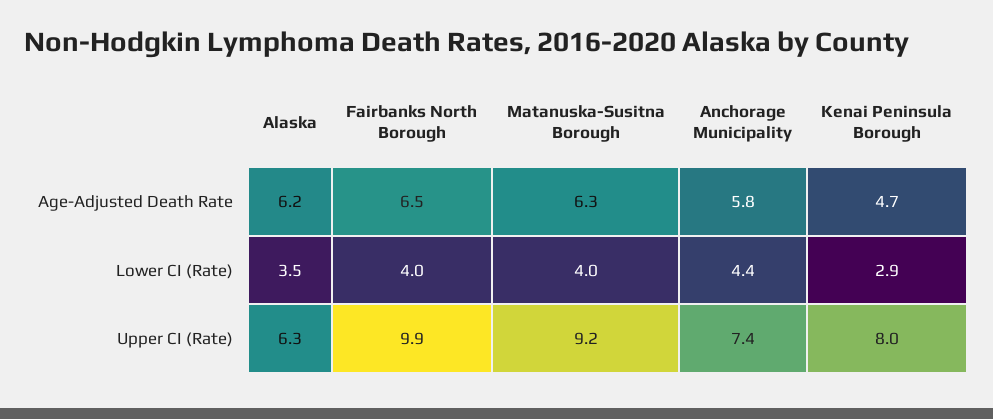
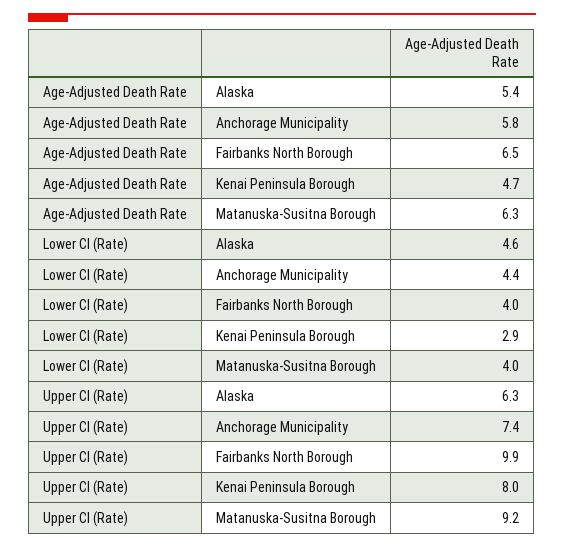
  {
    "Alaska": {
-     "Age-Adjusted Death Rate": 6.2,
+     "Age-Adjusted Death Rate": 5.4,
-     "Lower CI (Rate)": 3.5,
+     "Lower CI (Rate)": 4.6,
      "Upper CI (Rate)": 6.3
    },
    "Fairbanks North Borough": {
      "Age-Adjusted Death Rate": 6.5,
      "Lower CI (Rate)": 4,
      "Upper CI (Rate)": 9.9
    },
    "Matanuska-Susitna Borough": {
      "Age-Adjusted Death Rate": 6.3,
      "Lower CI (Rate)": 4,
      "Upper CI (Rate)": 9.2
    },
    "Anchorage Municipality": {
      "Age-Adjusted Death Rate": 5.8,
      "Lower CI (Rate)": 4.4,
      "Upper CI (Rate)": 7.4
    },
    "Kenai Peninsula Borough": {
      "Age-Adjusted Death Rate": 4.7,
      "Lower CI (Rate)": 2.9,
      "Upper CI (Rate)": 8
    }
  }

